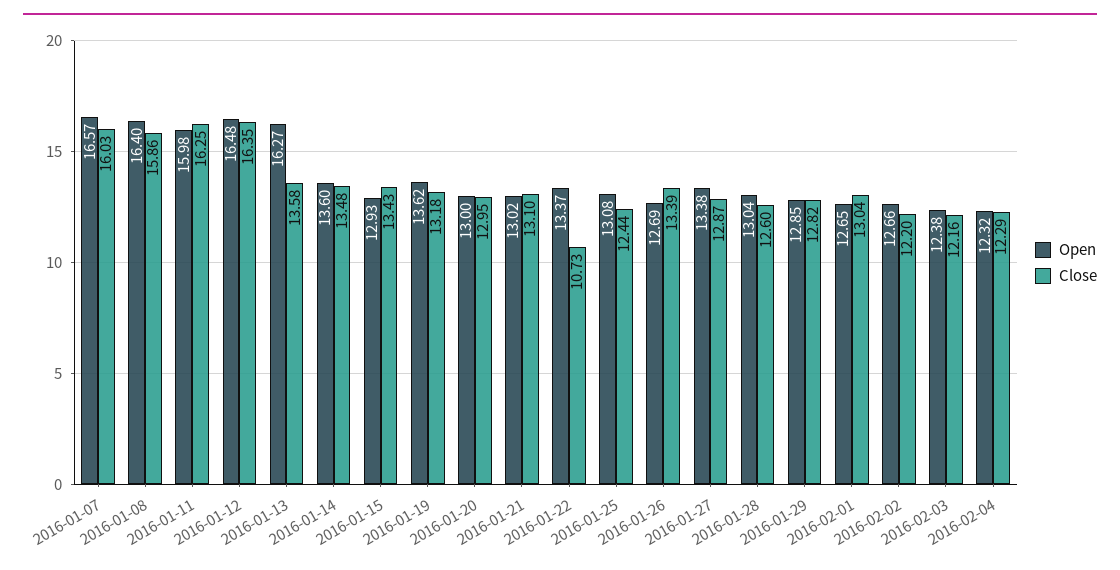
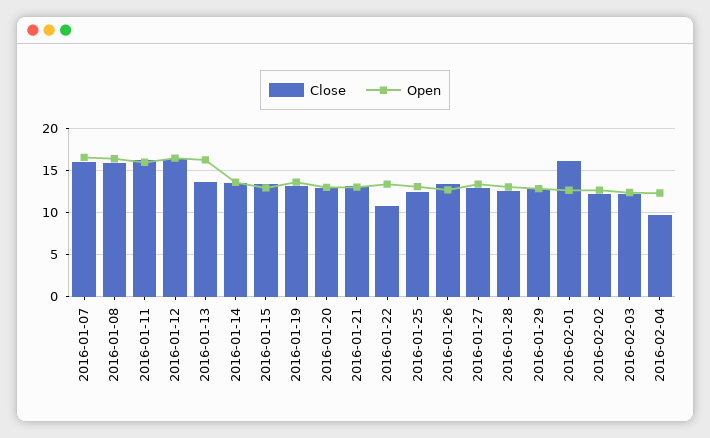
  {
    "Open": {
      "2016-01-07": 16.57,
      "2016-01-08": 16.4,
      "2016-01-11": 15.98,
      "2016-01-12": 16.48,
      "2016-01-13": 16.27,
      "2016-01-14": 13.6,
      "2016-01-15": 12.93,
      "2016-01-19": 13.62,
      "2016-01-20": 13,
      "2016-01-21": 13.02,
      "2016-01-22": 13.37,
      "2016-01-25": 13.08,
      "2016-01-26": 12.69,
      "2016-01-27": 13.38,
      "2016-01-28": 13.04,
      "2016-01-29": 12.85,
      "2016-02-01": 12.65,
      "2016-02-02": 12.66,
      "2016-02-03": 12.38,
      "2016-02-04": 12.32
    },
    "Close": {
      "2016-01-07": 16.03,
      "2016-01-08": 15.86,
      "2016-01-11": 16.25,
      "2016-01-12": 16.35,
      "2016-01-13": 13.58,
      "2016-01-14": 13.48,
      "2016-01-15": 13.43,
      "2016-01-19": 13.18,
      "2016-01-20": 12.95,
      "2016-01-21": 13.1,
      "2016-01-22": 10.73,
      "2016-01-25": 12.44,
      "2016-01-26": 13.39,
      "2016-01-27": 12.87,
      "2016-01-28": 12.6,
      "2016-01-29": 12.82,
-     "2016-02-01": 13.04,
+     "2016-02-01": 16,
      "2016-02-02": 12.2,
      "2016-02-03": 12.16,
-     "2016-02-04": 12.29
+     "2016-02-04": 10
    }
  }

